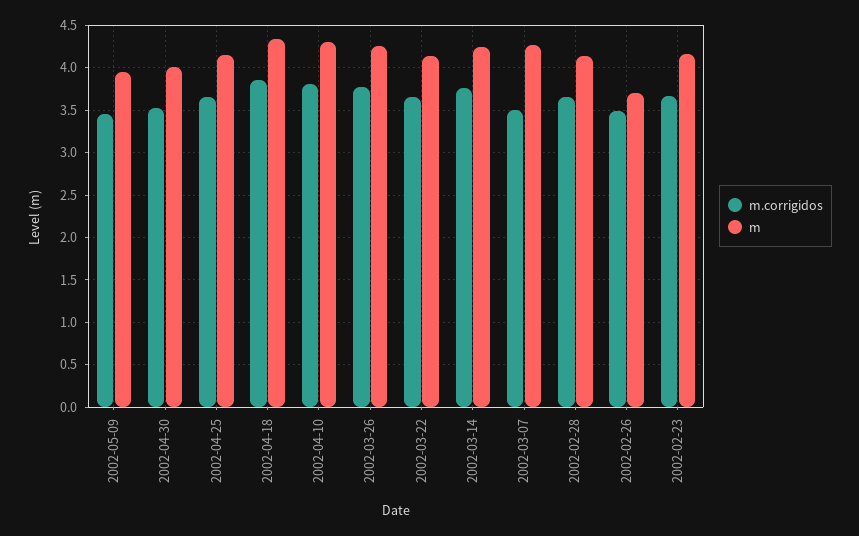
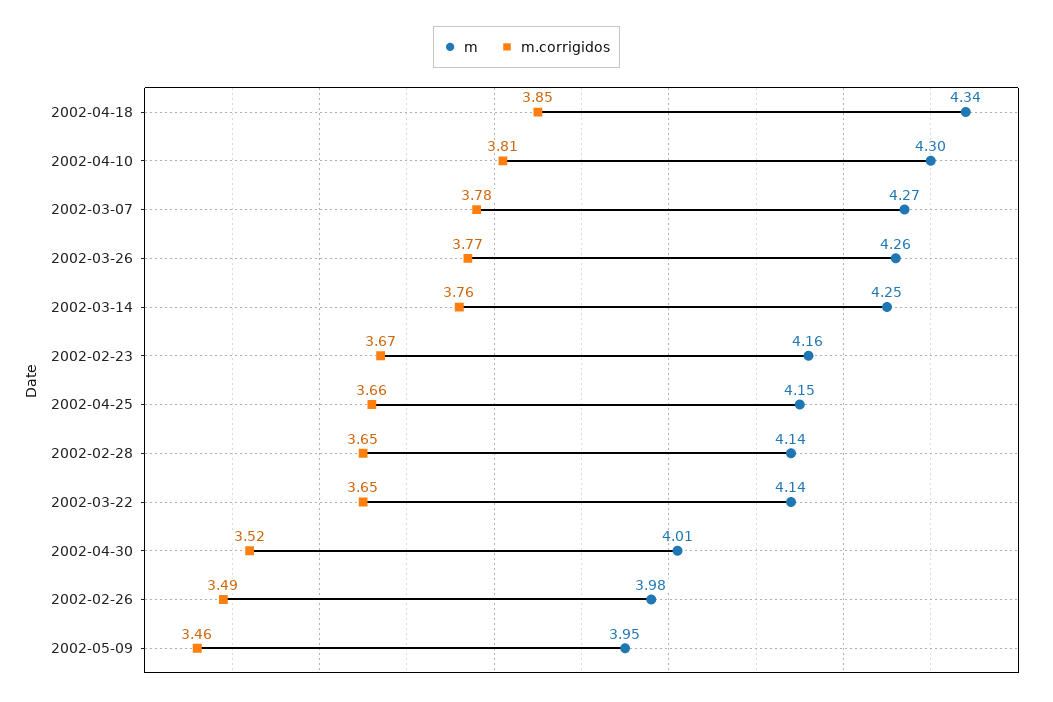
  {
    "m.corrigidos": {
      "2002-05-09": 3.46,
      "2002-04-30": 3.52,
      "2002-04-25": 3.66,
      "2002-04-18": 3.85,
      "2002-04-10": 3.81,
      "2002-03-26": 3.77,
      "2002-03-22": 3.65,
      "2002-03-14": 3.76,
-     "2002-03-07": 3.5,
+     "2002-03-07": 3.78,
      "2002-02-28": 3.65,
      "2002-02-26": 3.49,
      "2002-02-23": 3.67
    },
    "m": {
      "2002-05-09": 3.95,
      "2002-04-30": 4.01,
      "2002-04-25": 4.15,
      "2002-04-18": 4.34,
      "2002-04-10": 4.3,
      "2002-03-26": 4.26,
      "2002-03-22": 4.14,
      "2002-03-14": 4.25,
      "2002-03-07": 4.27,
      "2002-02-28": 4.14,
-     "2002-02-26": 3.7,
+     "2002-02-26": 3.98,
      "2002-02-23": 4.16
    }
  }

